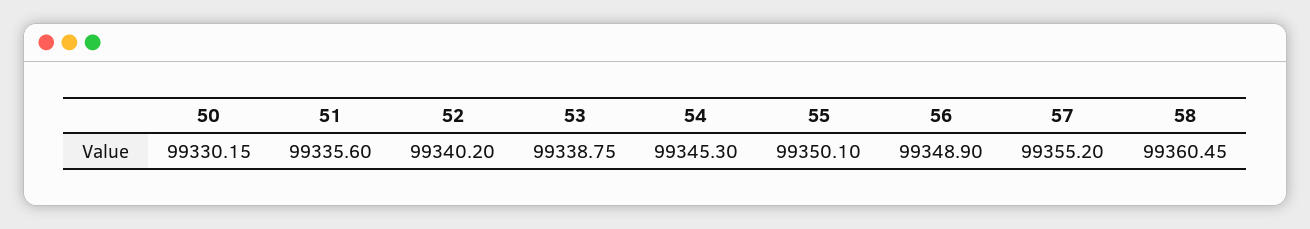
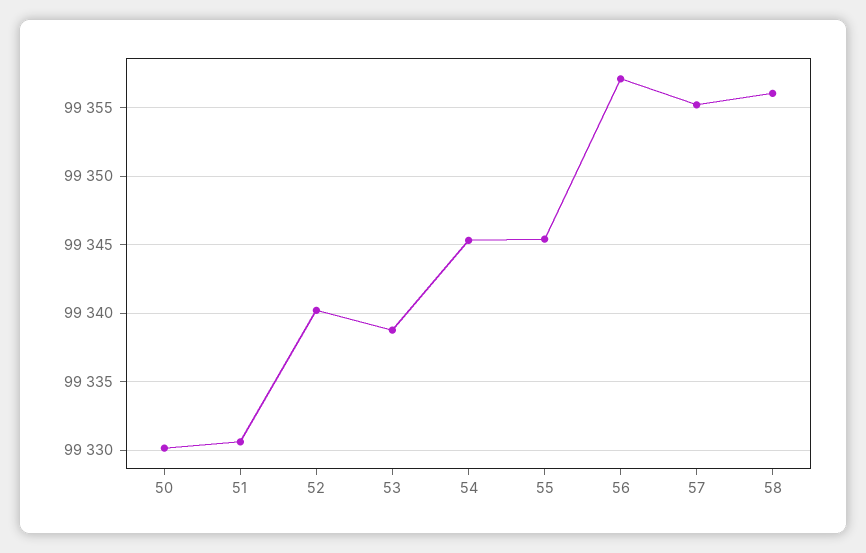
  {
    "50": 99330.15,
-   "51": 99335.6,
+   "51": 99330.5,
    "52": 99340.2,
    "53": 99338.75,
    "54": 99345.3,
-   "55": 99350.1,
+   "55": 99345.5,
-   "56": 99348.9,
+   "56": 99357,
    "57": 99355.2,
-   "58": 99360.45
+   "58": 99356
  }

